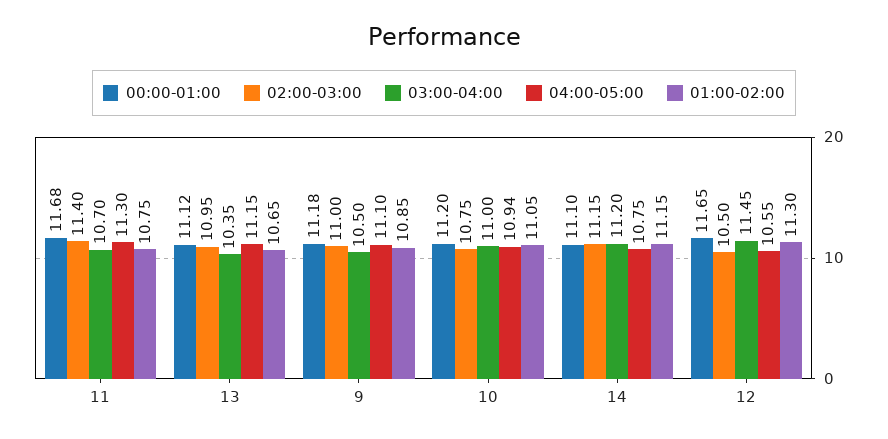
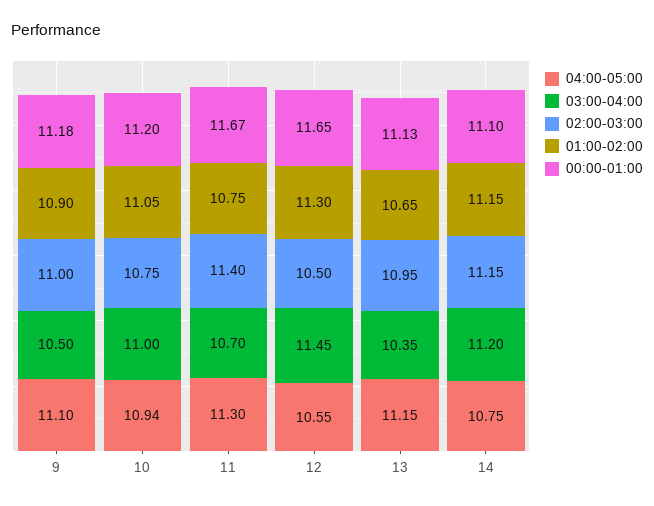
  {
    "00:00-01:00": {
-     "11": 11.68,
+     "11": 11.67,
-     "13": 11.12,
+     "13": 11.13,
      "9": 11.18,
      "10": 11.2,
      "14": 11.1,
      "12": 11.65
    },
    "02:00-03:00": {
      "11": 11.4,
      "13": 10.95,
      "9": 11,
      "10": 10.75,
      "14": 11.15,
      "12": 10.5
    },
    "03:00-04:00": {
      "11": 10.7,
      "13": 10.35,
      "9": 10.5,
      "10": 11,
      "14": 11.2,
      "12": 11.45
    },
    "04:00-05:00": {
      "11": 11.3,
      "13": 11.15,
      "9": 11.1,
      "10": 10.94,
      "14": 10.75,
      "12": 10.55
    },
    "01:00-02:00": {
      "11": 10.75,
      "13": 10.65,
-     "9": 10.85,
+     "9": 10.9,
      "10": 11.05,
      "14": 11.15,
      "12": 11.3
    }
  }

